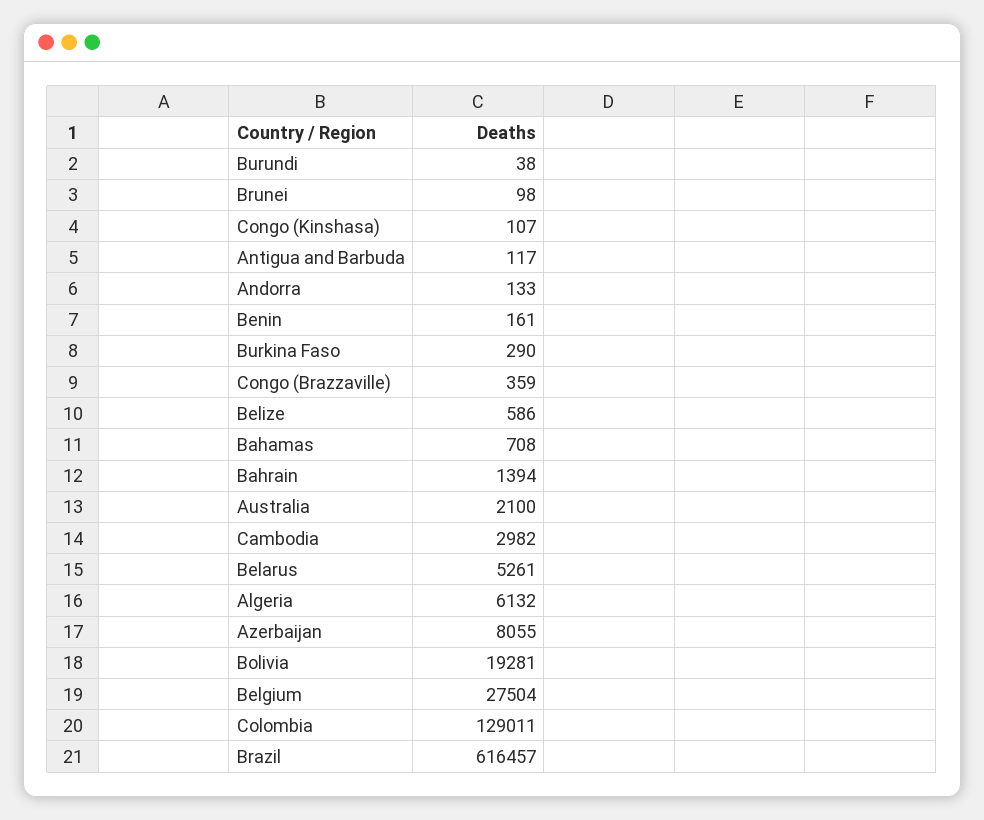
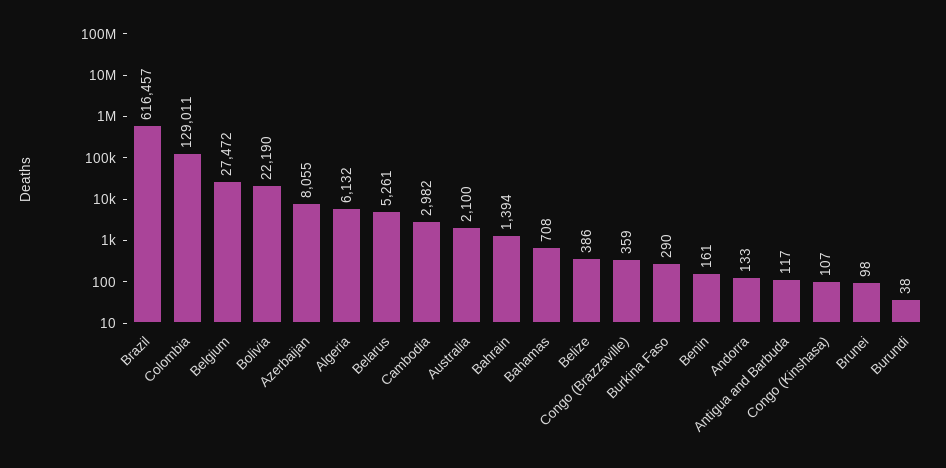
  {
    "Burundi": 38,
    "Brunei": 98,
    "Congo (Kinshasa)": 107,
    "Antigua and Barbuda": 117,
    "Andorra": 133,
    "Benin": 161,
    "Burkina Faso": 290,
    "Congo (Brazzaville)": 359,
-   "Belize": 586,
+   "Belize": 386,
    "Bahamas": 708,
    "Bahrain": 1394,
    "Australia": 2100,
    "Cambodia": 2982,
    "Belarus": 5261,
    "Algeria": 6132,
    "Azerbaijan": 8055,
-   "Bolivia": 19281,
+   "Bolivia": 22190,
-   "Belgium": 27504,
+   "Belgium": 27472,
    "Colombia": 129011,
    "Brazil": 616457
  }

